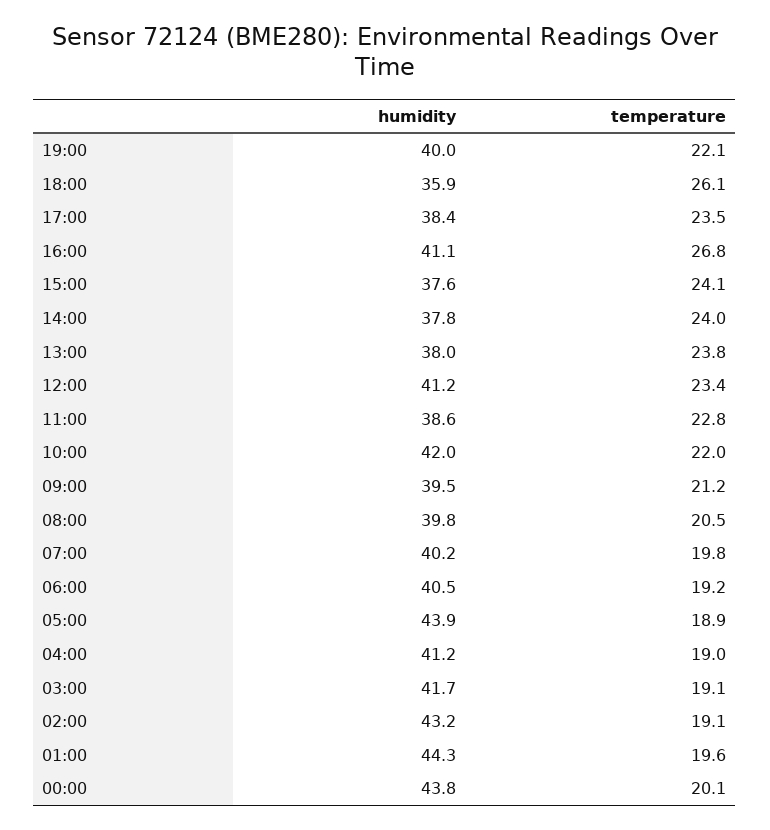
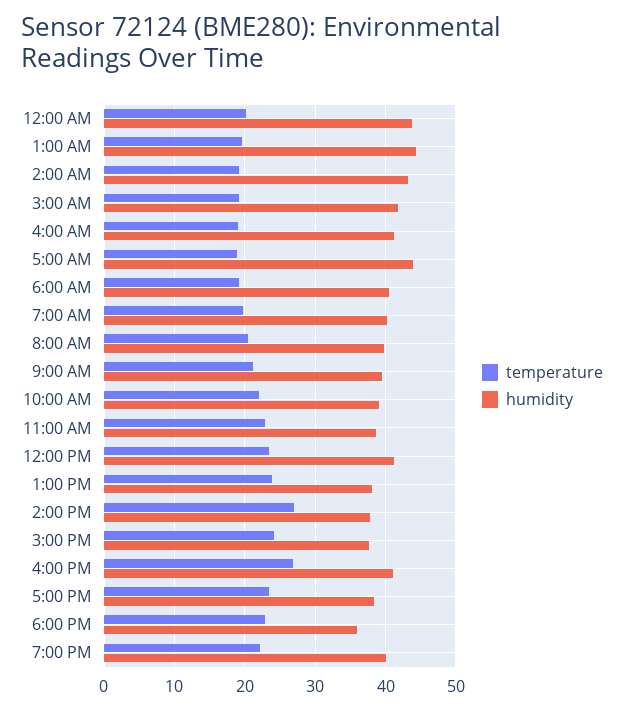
  {
    "humidity": {
      "19:00": 40,
      "18:00": 35.9,
      "17:00": 38.4,
      "16:00": 41.1,
      "15:00": 37.6,
      "14:00": 37.8,
      "13:00": 38,
      "12:00": 41.2,
      "11:00": 38.6,
-     "10:00": 42,
+     "10:00": 39,
      "09:00": 39.5,
      "08:00": 39.8,
      "07:00": 40.2,
      "06:00": 40.5,
      "05:00": 43.9,
      "04:00": 41.2,
      "03:00": 41.7,
      "02:00": 43.2,
      "01:00": 44.3,
      "00:00": 43.8
    },
    "temperature": {
      "19:00": 22.1,
-     "18:00": 26.1,
+     "18:00": 23,
      "17:00": 23.5,
      "16:00": 26.8,
      "15:00": 24.1,
-     "14:00": 24,
+     "14:00": 27,
      "13:00": 23.8,
      "12:00": 23.4,
      "11:00": 22.8,
      "10:00": 22,
      "09:00": 21.2,
      "08:00": 20.5,
      "07:00": 19.8,
      "06:00": 19.2,
      "05:00": 18.9,
      "04:00": 19,
      "03:00": 19.1,
      "02:00": 19.1,
      "01:00": 19.6,
      "00:00": 20.1
    }
  }

